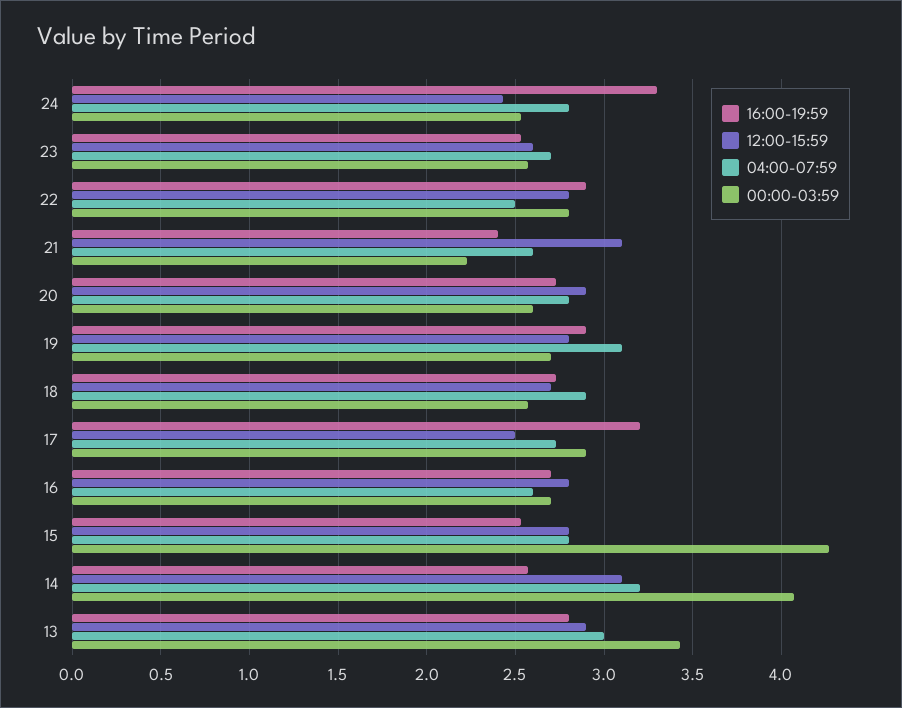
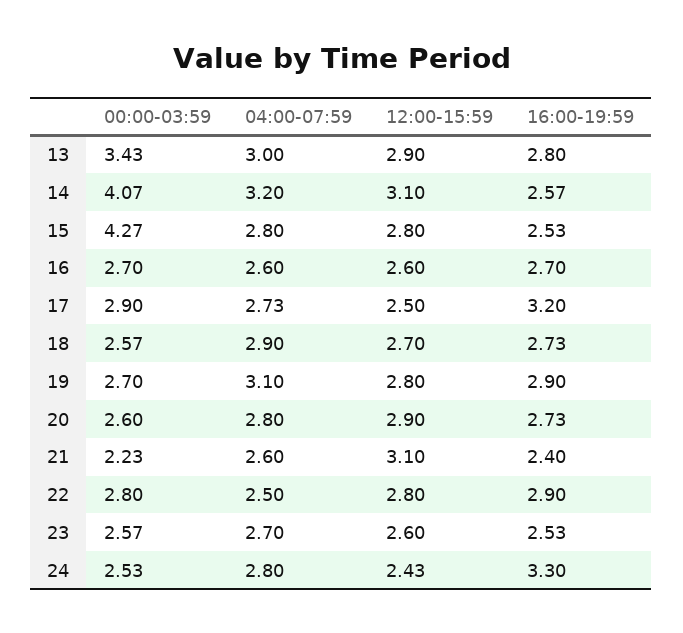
  {
    "16:00-19:59": {
      "24": 3.3,
      "23": 2.53,
      "22": 2.9,
      "21": 2.4,
      "20": 2.73,
      "19": 2.9,
      "18": 2.73,
      "17": 3.2,
      "16": 2.7,
      "15": 2.53,
      "14": 2.57,
      "13": 2.8
    },
    "12:00-15:59": {
      "24": 2.43,
      "23": 2.6,
      "22": 2.8,
      "21": 3.1,
      "20": 2.9,
      "19": 2.8,
      "18": 2.7,
      "17": 2.5,
-     "16": 2.8,
+     "16": 2.6,
      "15": 2.8,
      "14": 3.1,
      "13": 2.9
    },
    "04:00-07:59": {
      "24": 2.8,
      "23": 2.7,
      "22": 2.5,
      "21": 2.6,
      "20": 2.8,
      "19": 3.1,
      "18": 2.9,
      "17": 2.73,
      "16": 2.6,
      "15": 2.8,
      "14": 3.2,
      "13": 3
    },
    "00:00-03:59": {
      "24": 2.53,
      "23": 2.57,
      "22": 2.8,
      "21": 2.23,
      "20": 2.6,
      "19": 2.7,
      "18": 2.57,
      "17": 2.9,
      "16": 2.7,
      "15": 4.27,
      "14": 4.07,
      "13": 3.43
    }
  }

